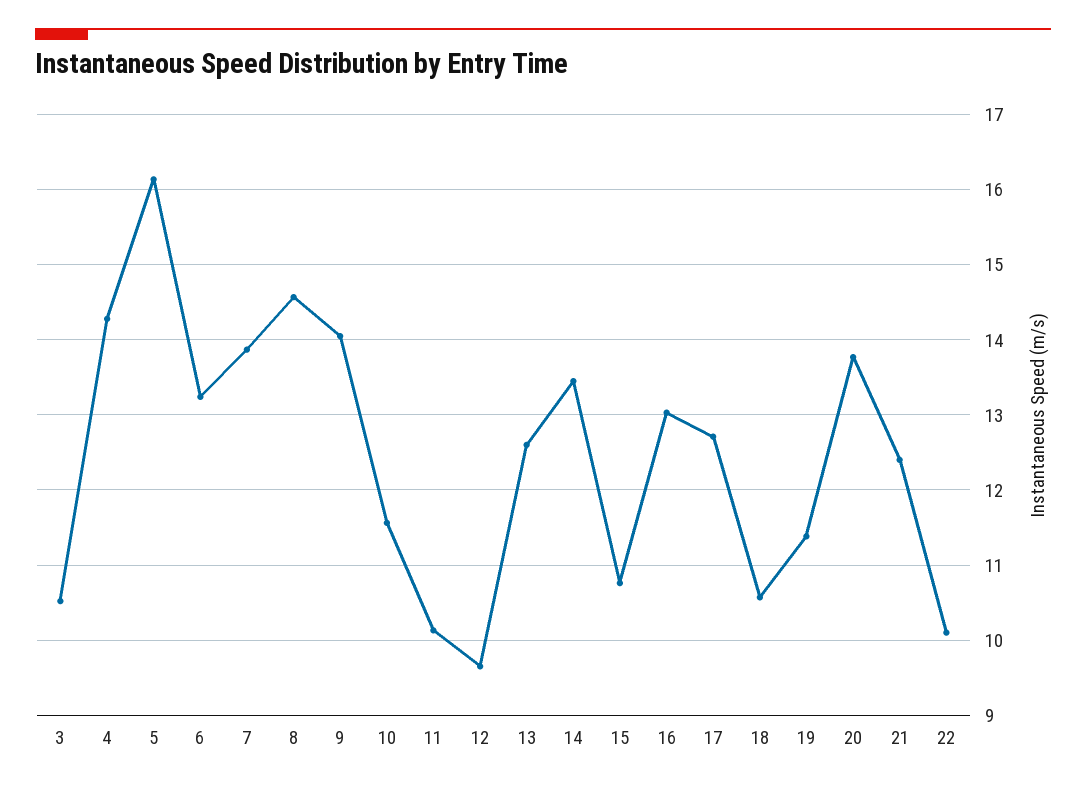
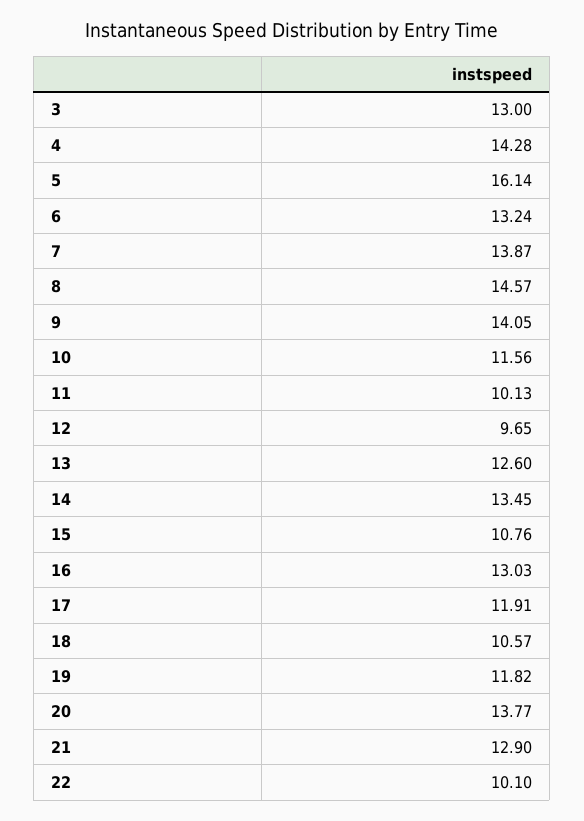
  {
-   "3": 10.5,
+   "3": 13,
    "4": 14.28,
    "5": 16.14,
    "6": 13.24,
    "7": 13.87,
    "8": 14.57,
    "9": 14.05,
    "10": 11.56,
    "11": 10.13,
    "12": 9.65,
    "13": 12.6,
    "14": 13.45,
    "15": 10.76,
    "16": 13.03,
-   "17": 12.7,
+   "17": 11.91,
    "18": 10.57,
-   "19": 11.4,
+   "19": 11.82,
    "20": 13.77,
-   "21": 12.4,
+   "21": 12.9,
    "22": 10.1
  }

